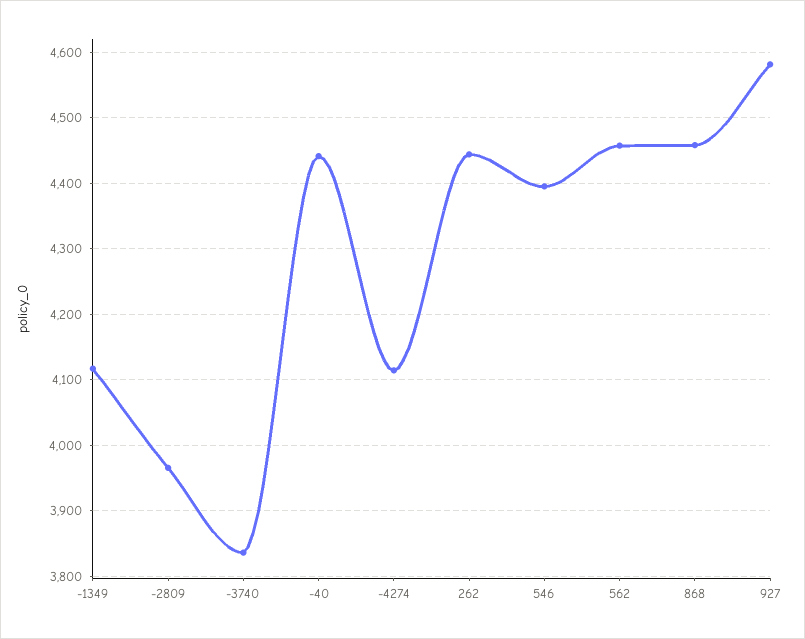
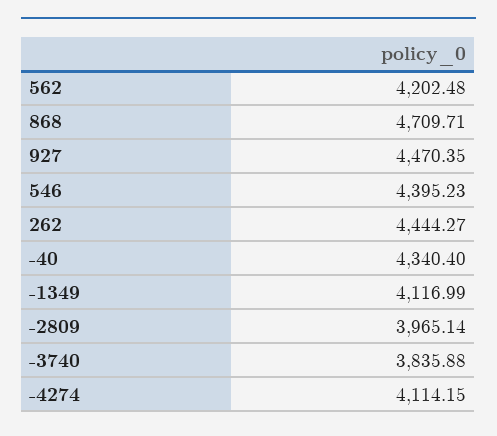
  {
    "-1349": 4116.99,
    "-2809": 3965.14,
    "-3740": 3835.88,
-   "-40": 4440,
+   "-40": 4340.4,
    "-4274": 4114.15,
    "262": 4444.27,
    "546": 4395.23,
-   "562": 4460,
+   "562": 4202.48,
-   "868": 4460,
+   "868": 4709.71,
-   "927": 4580
+   "927": 4470.35
  }

